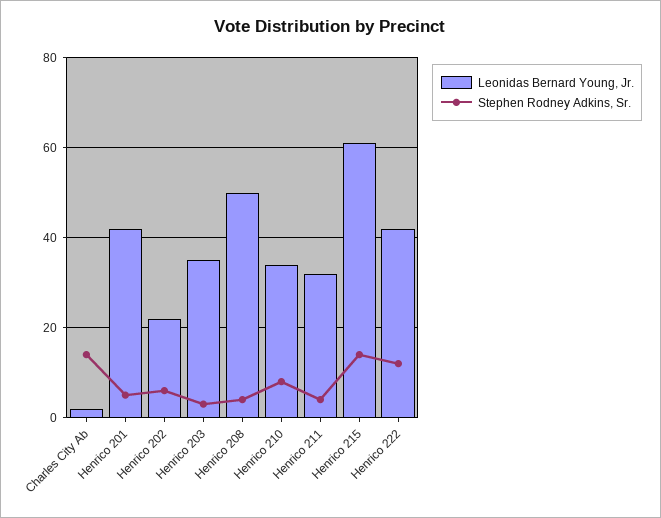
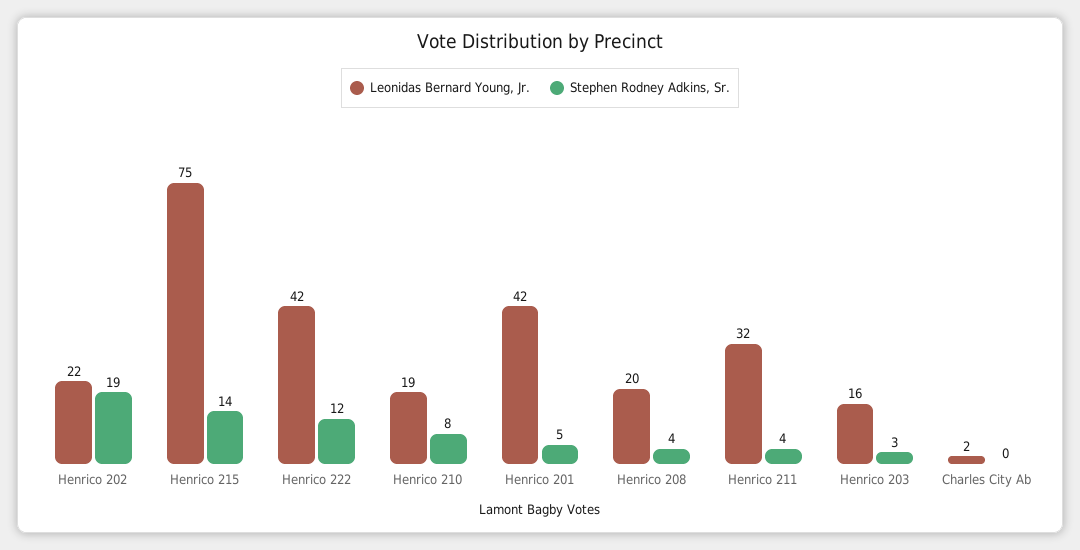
  {
    "Leonidas Bernard Young, Jr.": {
      "Charles City Ab": 2,
      "Henrico 201": 42,
      "Henrico 202": 22,
-     "Henrico 203": 35,
+     "Henrico 203": 16,
-     "Henrico 208": 50,
+     "Henrico 208": 20,
-     "Henrico 210": 35,
+     "Henrico 210": 19,
      "Henrico 211": 32,
-     "Henrico 215": 60,
+     "Henrico 215": 75,
      "Henrico 222": 42
    },
    "Stephen Rodney Adkins, Sr.": {
-     "Charles City Ab": 15,
+     "Charles City Ab": 0,
      "Henrico 201": 5,
-     "Henrico 202": 5,
+     "Henrico 202": 19,
      "Henrico 203": 3,
      "Henrico 208": 4,
      "Henrico 210": 8,
      "Henrico 211": 4,
      "Henrico 215": 14,
      "Henrico 222": 12
    }
  }

